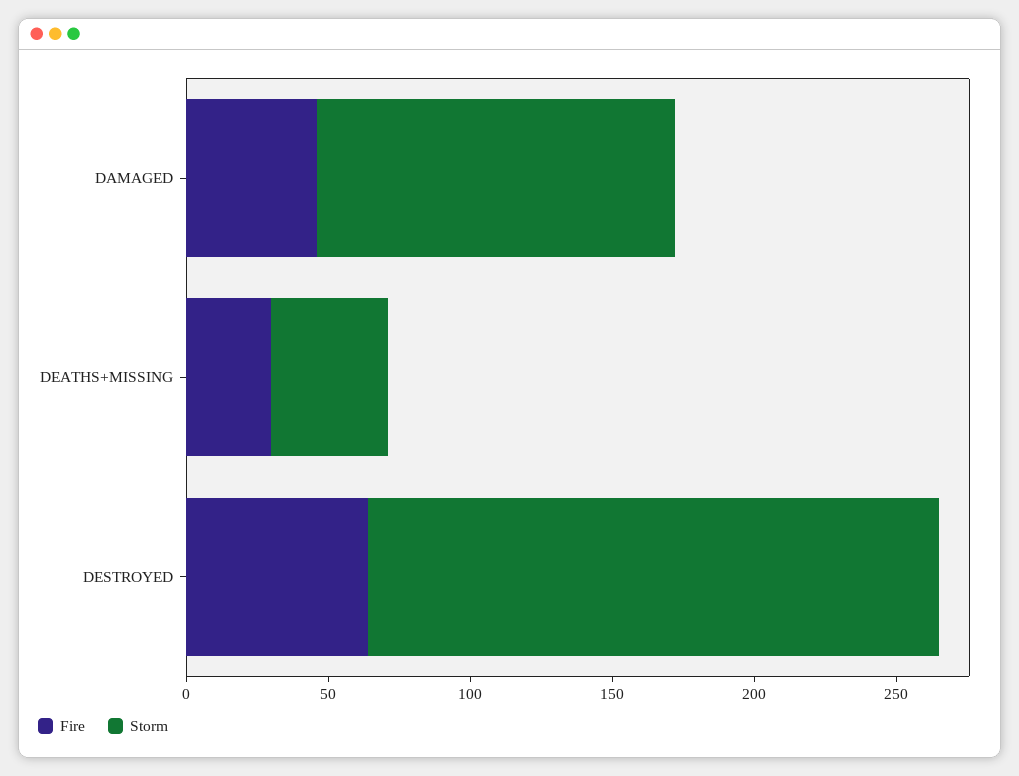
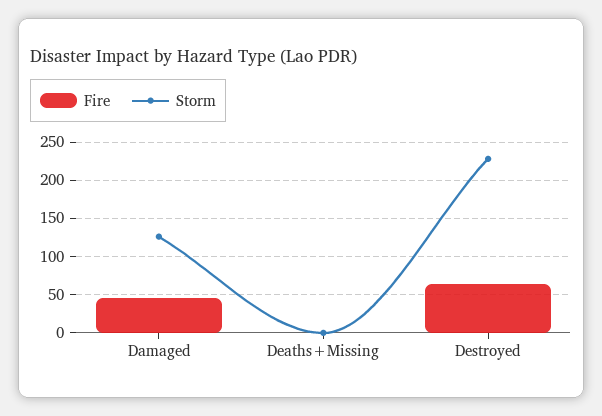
  {
    "Fire": {
      "DAMAGED": 50,
-     "DEATHS+MISSING": 30,
+     "DEATHS+MISSING": 0,
      "DESTROYED": 60
    },
    "Storm": {
      "DAMAGED": 130,
-     "DEATHS+MISSING": 40,
+     "DEATHS+MISSING": 0,
-     "DESTROYED": 200
+     "DESTROYED": 230
    }
  }

